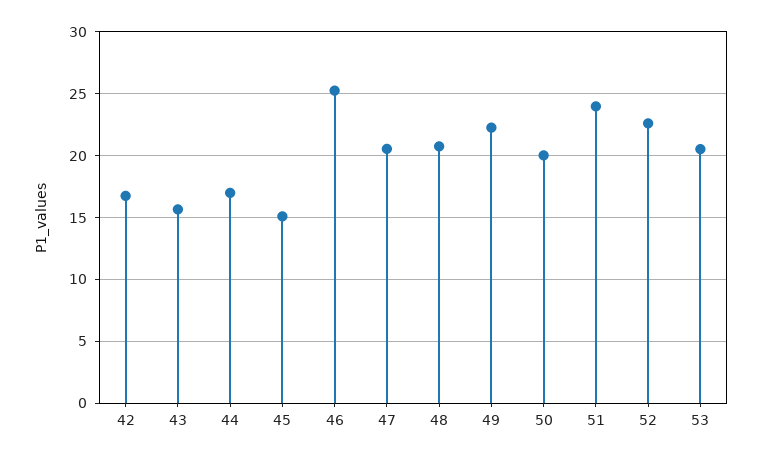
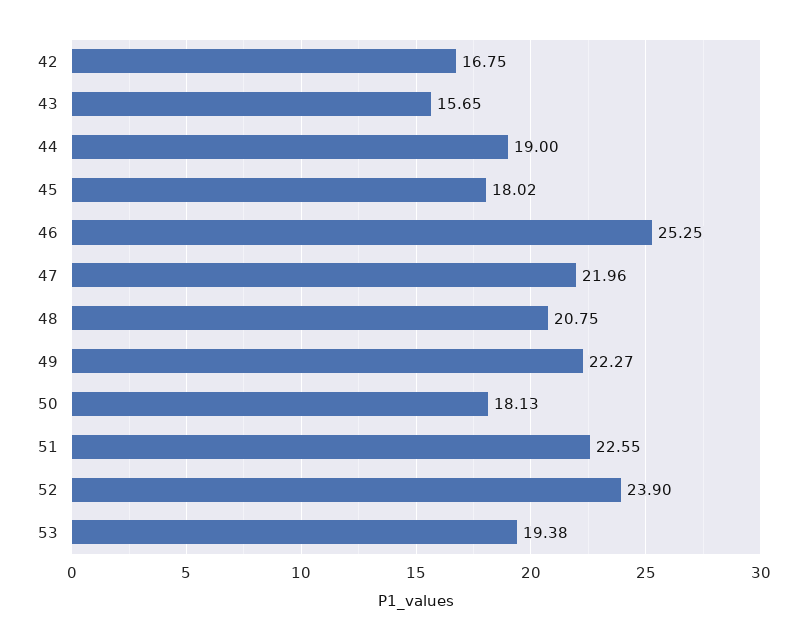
  {
    "42": 16.75,
    "43": 15.65,
-   "44": 17,
+   "44": 19,
-   "45": 15,
+   "45": 18.02,
    "46": 25.25,
-   "47": 20.5,
+   "47": 21.96,
    "48": 20.75,
    "49": 22.27,
-   "50": 20,
+   "50": 18.13,
-   "51": 24,
+   "51": 22.55,
-   "52": 22.5,
+   "52": 23.9,
-   "53": 20.5
+   "53": 19.38
  }

